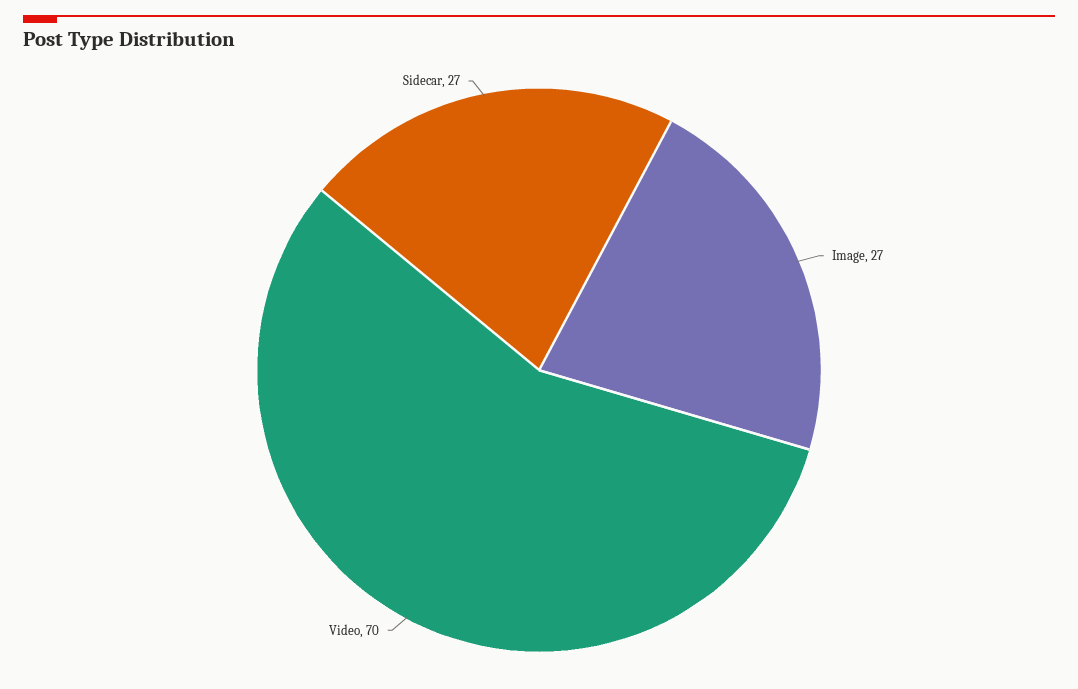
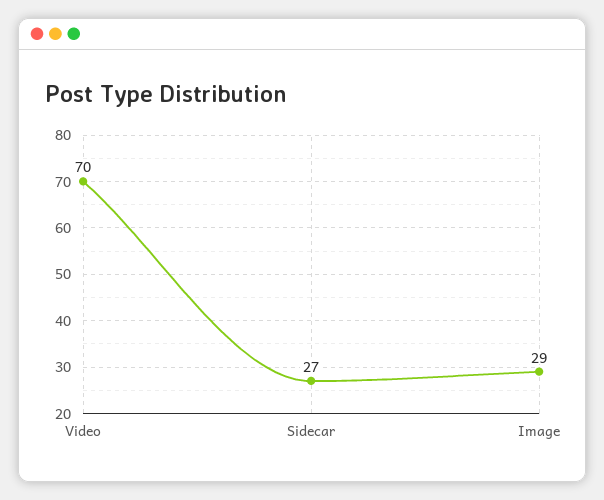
  {
-   "Image": 27,
+   "Image": 29,
    "Video": 70,
    "Sidecar": 27
  }

